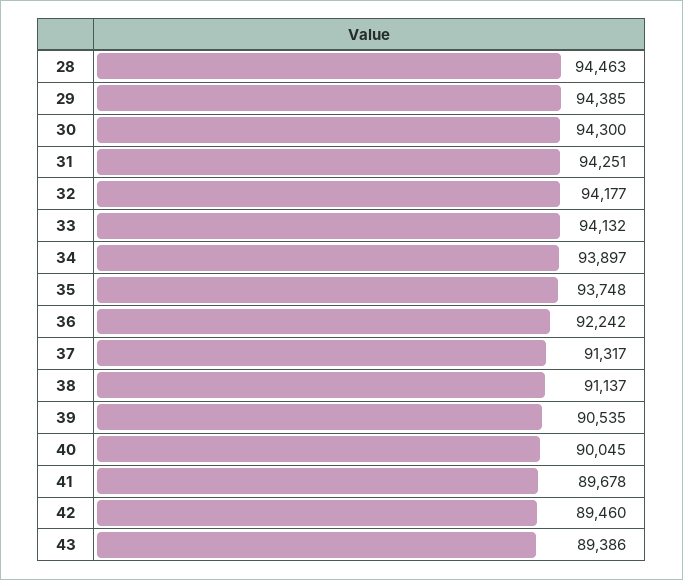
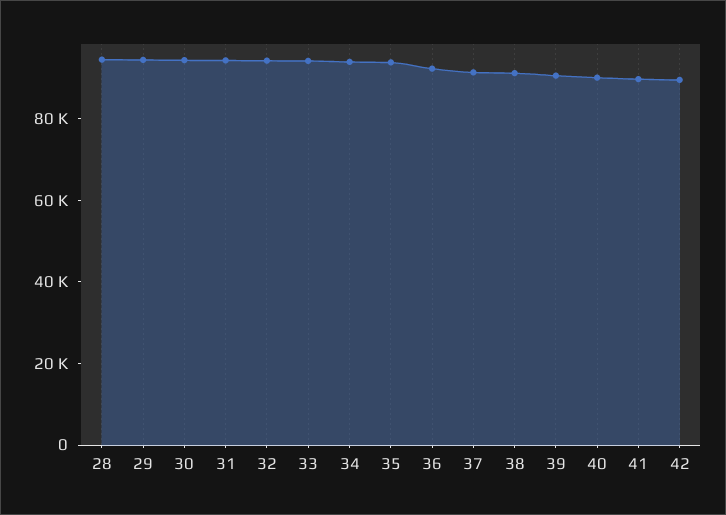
  {
    "28": 94463,
    "29": 94385,
    "30": 94300,
    "31": 94251,
    "32": 94177,
    "33": 94132,
    "34": 93897,
    "35": 93748,
    "36": 92242,
    "37": 91317,
    "38": 91137,
    "39": 90535,
    "40": 90045,
    "41": 89678,
-   "42": 89460,
+   "42": 89460
-   "43": 89386
  }

